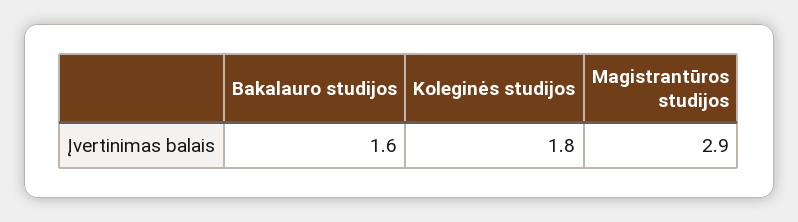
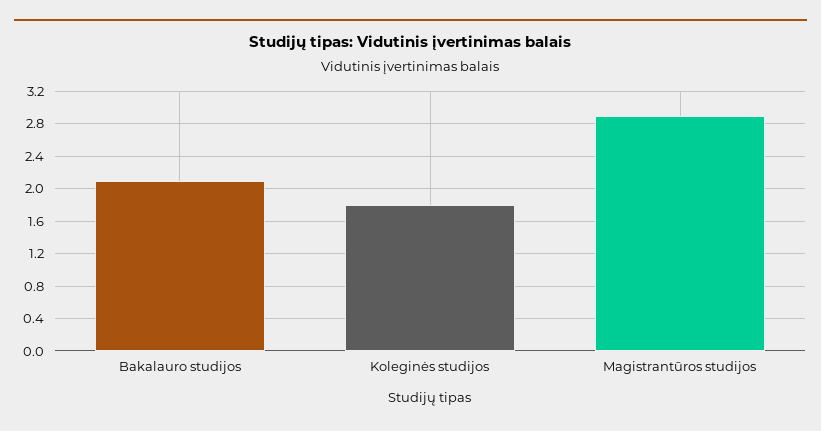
  {
-   "Bakalauro studijos": 1.6,
+   "Bakalauro studijos": 2.1,
    "Koleginės studijos": 1.8,
    "Magistrantūros studijos": 2.9
  }

